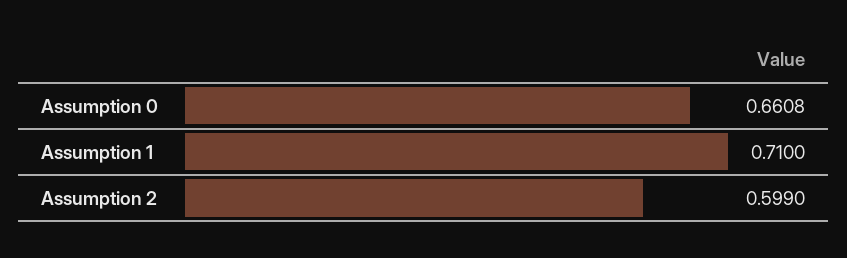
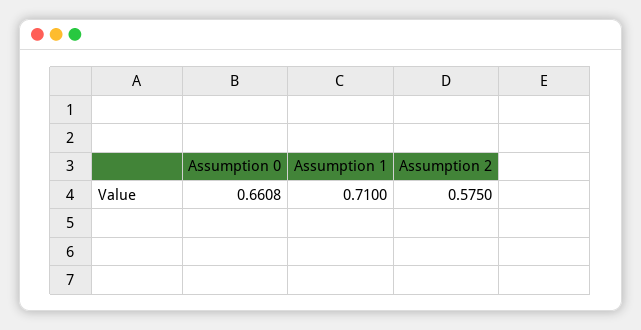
  {
    "Assumption 0": 0.6608,
    "Assumption 1": 0.71,
-   "Assumption 2": 0.599
+   "Assumption 2": 0.575
  }

